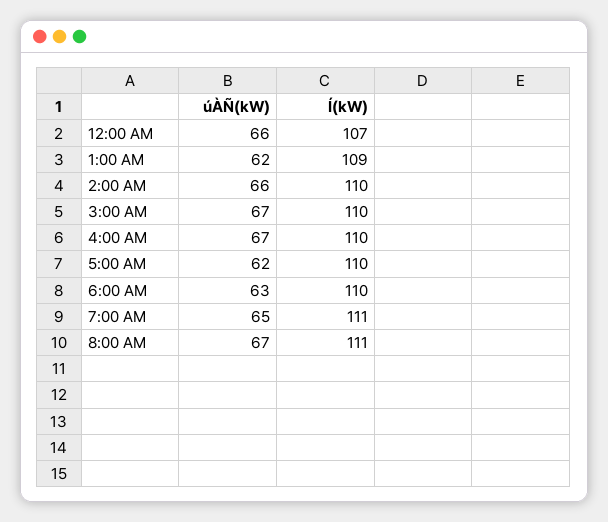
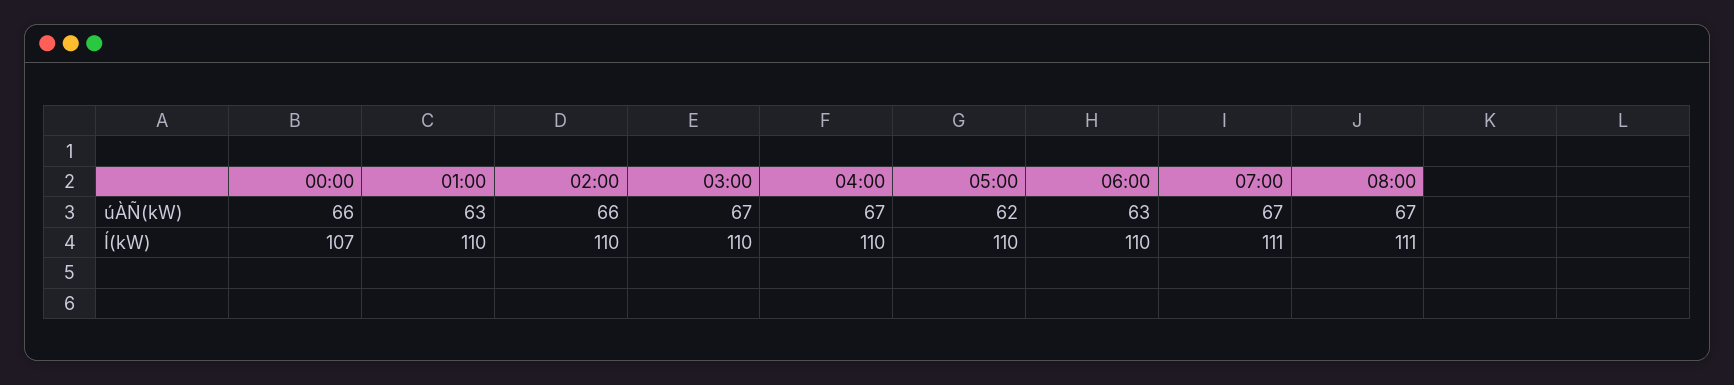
  {
    "úÀÑ(kW)": {
      "12:00 AM": 66,
-     "1:00 AM": 62,
+     "1:00 AM": 63,
      "2:00 AM": 66,
      "3:00 AM": 67,
      "4:00 AM": 67,
      "5:00 AM": 62,
      "6:00 AM": 63,
-     "7:00 AM": 65,
+     "7:00 AM": 67,
      "8:00 AM": 67
    },
    "Í(kW)": {
      "12:00 AM": 107,
-     "1:00 AM": 109,
+     "1:00 AM": 110,
      "2:00 AM": 110,
      "3:00 AM": 110,
      "4:00 AM": 110,
      "5:00 AM": 110,
      "6:00 AM": 110,
      "7:00 AM": 111,
      "8:00 AM": 111
    }
  }

